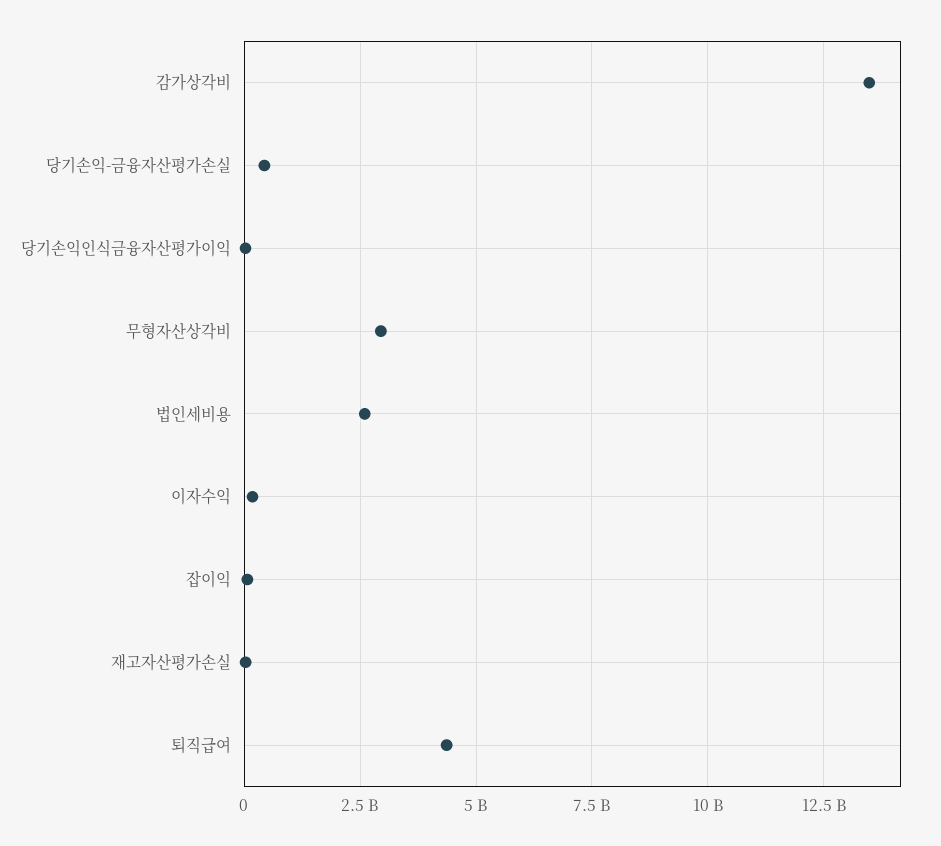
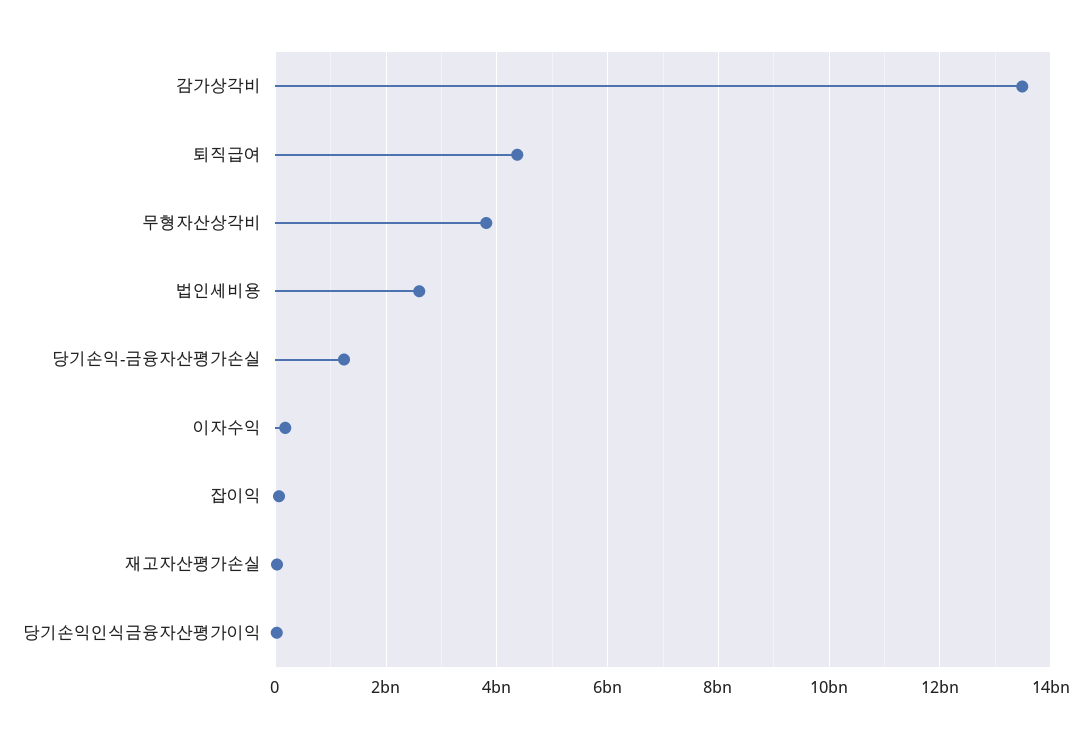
  {
    "감가상각비": 13400000000,
-   "당기손익-금융자산평가손실": 500000000,
+   "당기손익-금융자산평가손실": 1200000000,
    "당기손익인식금융자산평가이익": 0,
-   "무형자산상각비": 3000000000,
+   "무형자산상각비": 3800000000,
    "법인세비용": 2600000000,
    "이자수익": 200000000,
    "잡이익": 0,
    "재고자산평가손실": 0,
    "퇴직급여": 4400000000
  }

